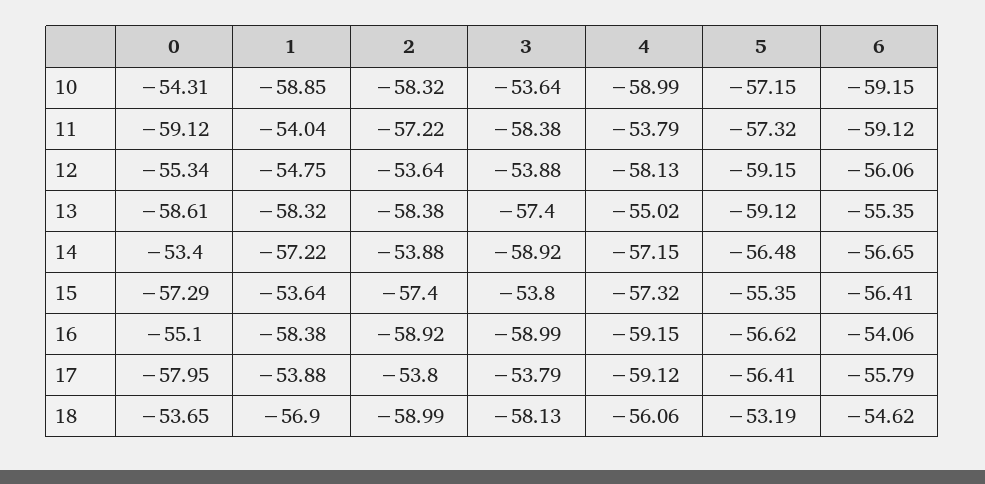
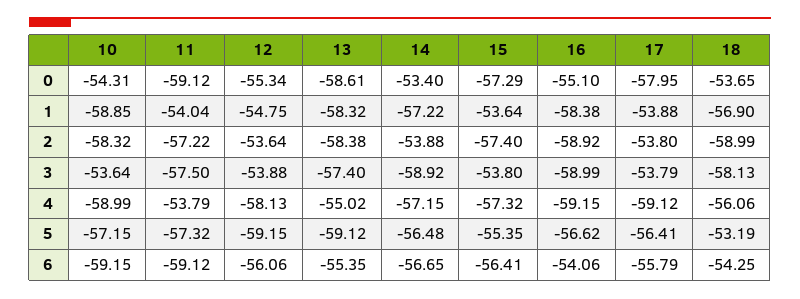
  {
    "0": {
      "10": -54.31,
      "11": -59.12,
      "12": -55.34,
      "13": -58.61,
      "14": -53.4,
      "15": -57.29,
      "16": -55.1,
      "17": -57.95,
      "18": -53.65
    },
    "1": {
      "10": -58.85,
      "11": -54.04,
      "12": -54.75,
      "13": -58.32,
      "14": -57.22,
      "15": -53.64,
      "16": -58.38,
      "17": -53.88,
      "18": -56.9
    },
    "2": {
      "10": -58.32,
      "11": -57.22,
      "12": -53.64,
      "13": -58.38,
      "14": -53.88,
      "15": -57.4,
      "16": -58.92,
      "17": -53.8,
      "18": -58.99
    },
    "3": {
      "10": -53.64,
-     "11": -58.38,
+     "11": -57.5,
      "12": -53.88,
      "13": -57.4,
      "14": -58.92,
      "15": -53.8,
      "16": -58.99,
      "17": -53.79,
      "18": -58.13
    },
    "4": {
      "10": -58.99,
      "11": -53.79,
      "12": -58.13,
      "13": -55.02,
      "14": -57.15,
      "15": -57.32,
      "16": -59.15,
      "17": -59.12,
      "18": -56.06
    },
    "5": {
      "10": -57.15,
      "11": -57.32,
      "12": -59.15,
      "13": -59.12,
      "14": -56.48,
      "15": -55.35,
      "16": -56.62,
      "17": -56.41,
      "18": -53.19
    },
    "6": {
      "10": -59.15,
      "11": -59.12,
      "12": -56.06,
      "13": -55.35,
      "14": -56.65,
      "15": -56.41,
      "16": -54.06,
      "17": -55.79,
-     "18": -54.62
+     "18": -54.25
    }
  }

